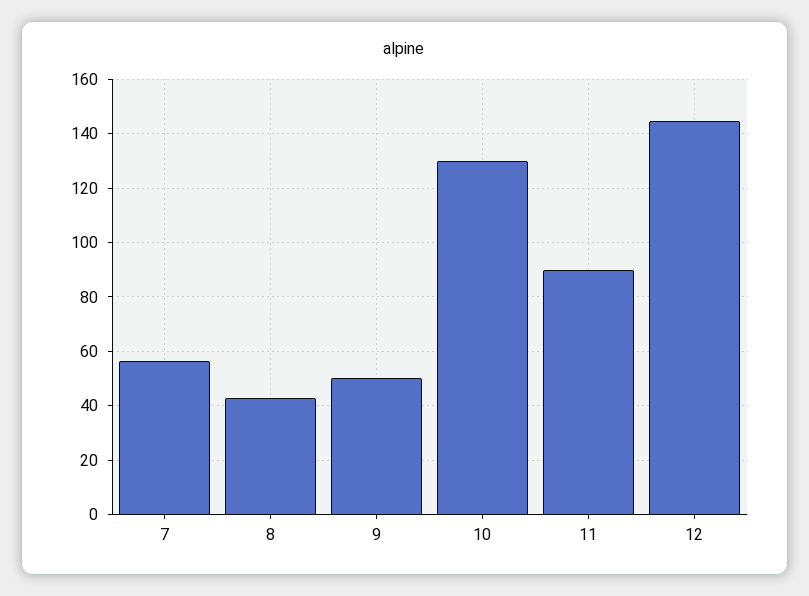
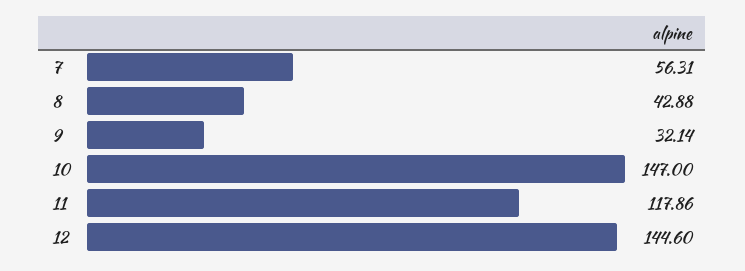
  {
    "7": 56.31,
    "8": 42.88,
-   "9": 50,
+   "9": 32.14,
-   "10": 130,
+   "10": 147,
-   "11": 90,
+   "11": 117.86,
    "12": 144.6
  }

